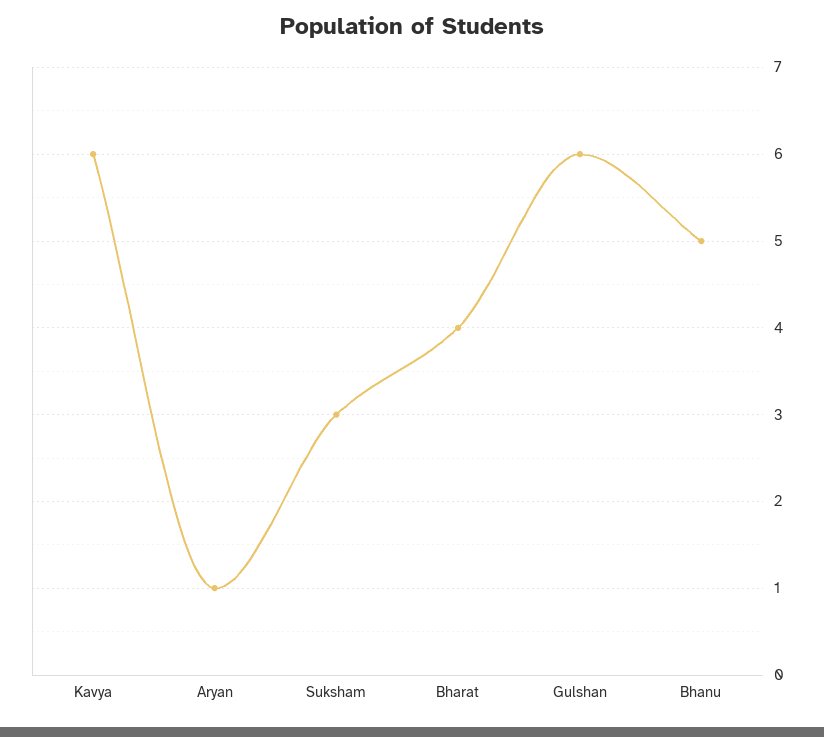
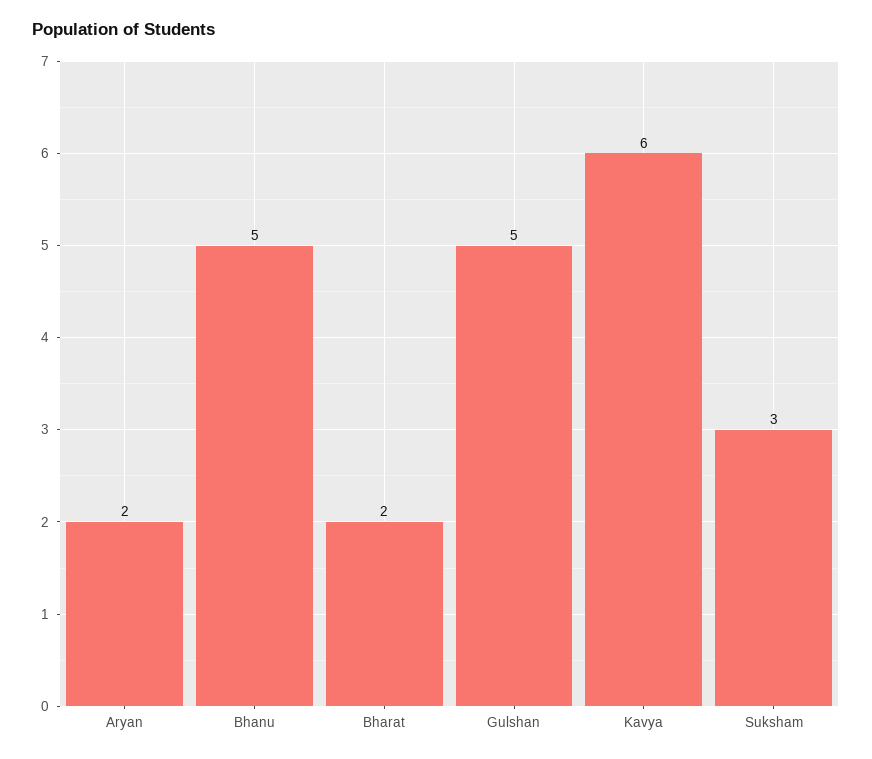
  {
    "Kavya": 6,
-   "Aryan": 1,
+   "Aryan": 2,
    "Suksham": 3,
-   "Bharat": 4,
+   "Bharat": 2,
-   "Gulshan": 6,
+   "Gulshan": 5,
    "Bhanu": 5
  }

